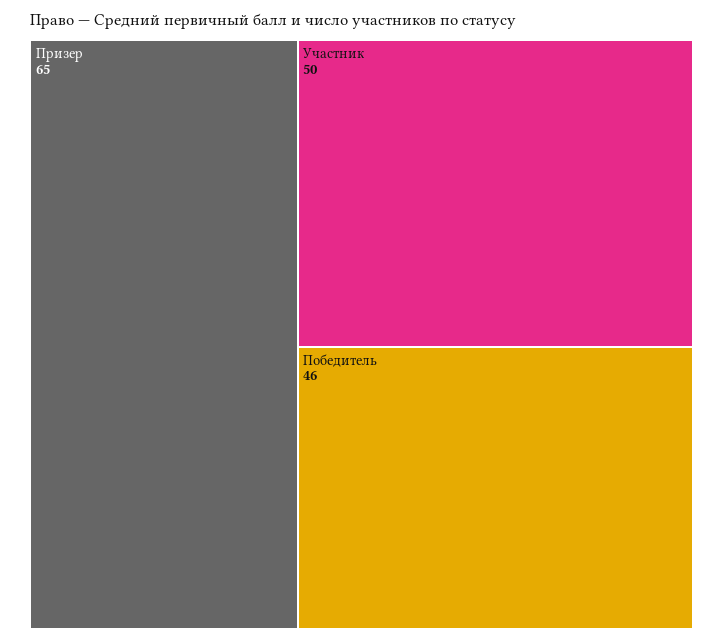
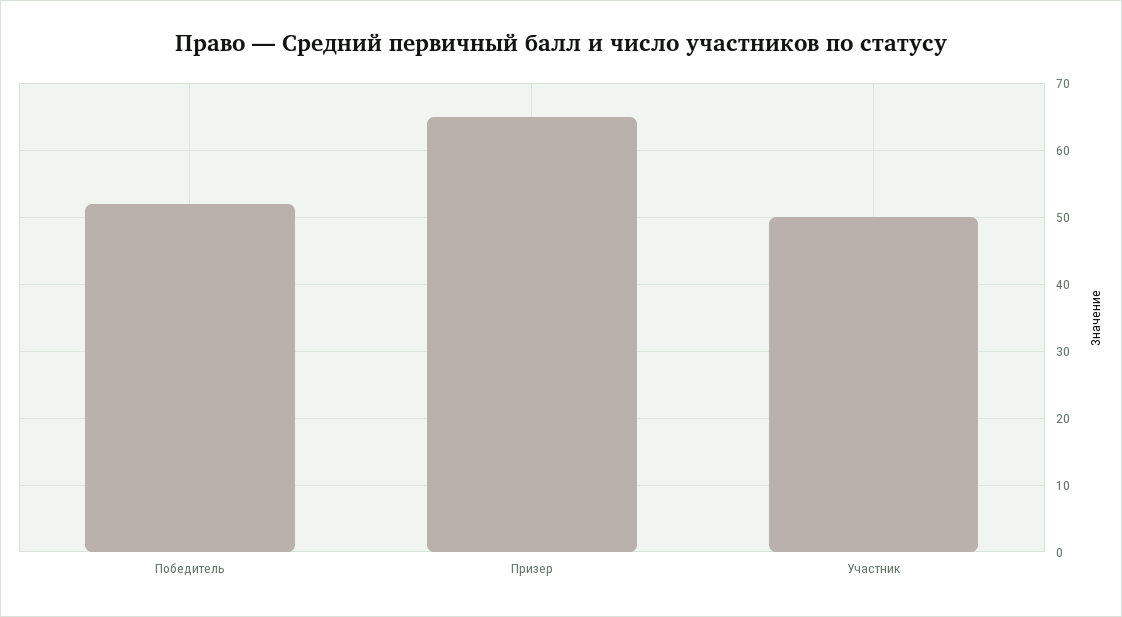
  {
    "Призер": 65,
    "Участник": 50,
-   "Победитель": 46
+   "Победитель": 52
  }

